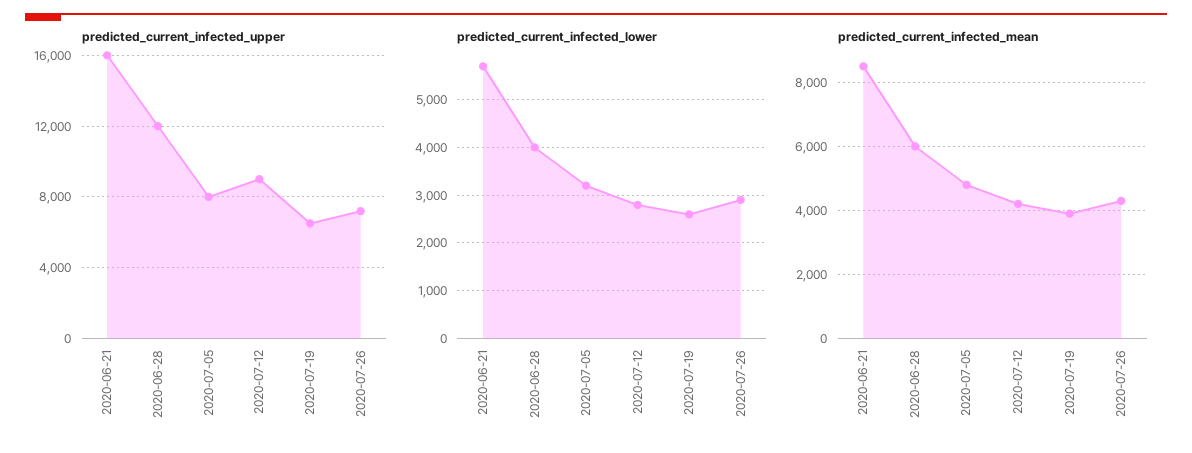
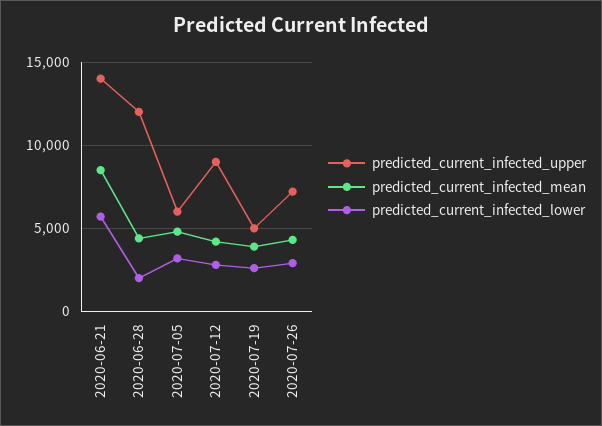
  {
    "predicted_current_infected_upper": {
-     "2020-06-21": 16000,
+     "2020-06-21": 14000,
      "2020-06-28": 12000,
-     "2020-07-05": 8000,
+     "2020-07-05": 6000,
      "2020-07-12": 9000,
-     "2020-07-19": 6500,
+     "2020-07-19": 5000,
      "2020-07-26": 7000
    },
    "predicted_current_infected_lower": {
      "2020-06-21": 5800,
-     "2020-06-28": 4000,
+     "2020-06-28": 2000,
      "2020-07-05": 3200,
      "2020-07-12": 2800,
      "2020-07-19": 2600,
      "2020-07-26": 3000
    },
    "predicted_current_infected_mean": {
      "2020-06-21": 8600,
-     "2020-06-28": 6000,
+     "2020-06-28": 4500,
      "2020-07-05": 4800,
      "2020-07-12": 4200,
      "2020-07-19": 4000,
      "2020-07-26": 4400
    }
  }

